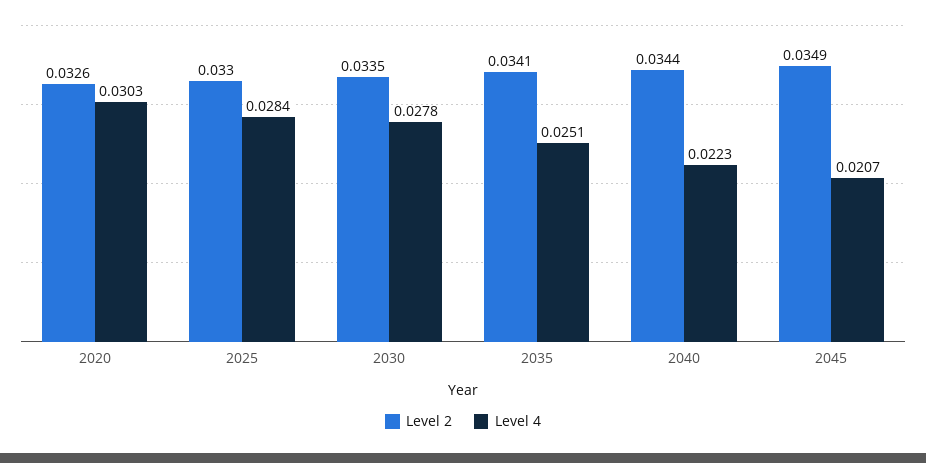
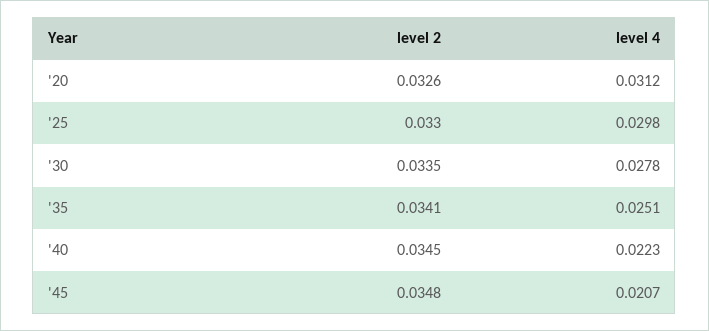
  {
    "Level 2": {
      "2020": 0.0326,
      "2025": 0.033,
      "2030": 0.0335,
      "2035": 0.0341,
-     "2040": 0.0344,
+     "2040": 0.0345,
-     "2045": 0.0349
+     "2045": 0.0348
    },
    "Level 4": {
-     "2020": 0.0303,
+     "2020": 0.0312,
-     "2025": 0.0284,
+     "2025": 0.0298,
      "2030": 0.0278,
      "2035": 0.0251,
      "2040": 0.0223,
      "2045": 0.0207
    }
  }

